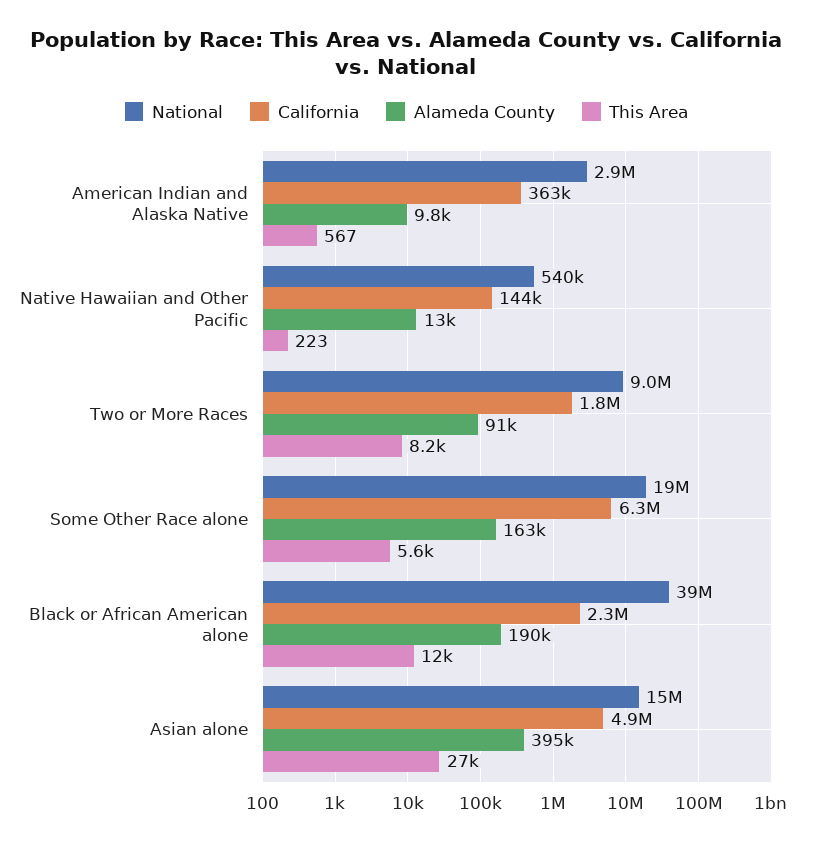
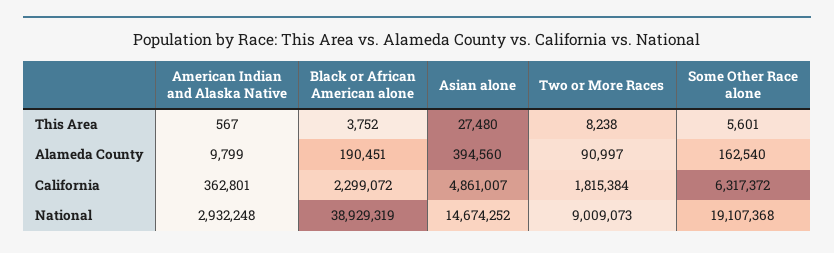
  {
    "National": {
      "American Indian and Alaska Native": 2932248,
-     "Native Hawaiian and Other Pacific": 540000,
      "Two or More Races": 9009073,
      "Some Other Race alone": 19107368,
      "Black or African American alone": 38929319,
      "Asian alone": 14674252
    },
    "California": {
      "American Indian and Alaska Native": 362801,
-     "Native Hawaiian and Other Pacific": 144000,
      "Two or More Races": 1815384,
      "Some Other Race alone": 6317372,
      "Black or African American alone": 2299072,
      "Asian alone": 4861007
    },
    "Alameda County": {
      "American Indian and Alaska Native": 9799,
-     "Native Hawaiian and Other Pacific": 13000,
      "Two or More Races": 90997,
      "Some Other Race alone": 162540,
      "Black or African American alone": 190451,
      "Asian alone": 394560
    },
    "This Area": {
      "American Indian and Alaska Native": 567,
-     "Native Hawaiian and Other Pacific": 223,
      "Two or More Races": 8238,
      "Some Other Race alone": 5601,
-     "Black or African American alone": 12000,
+     "Black or African American alone": 3752,
      "Asian alone": 27480
    }
  }

